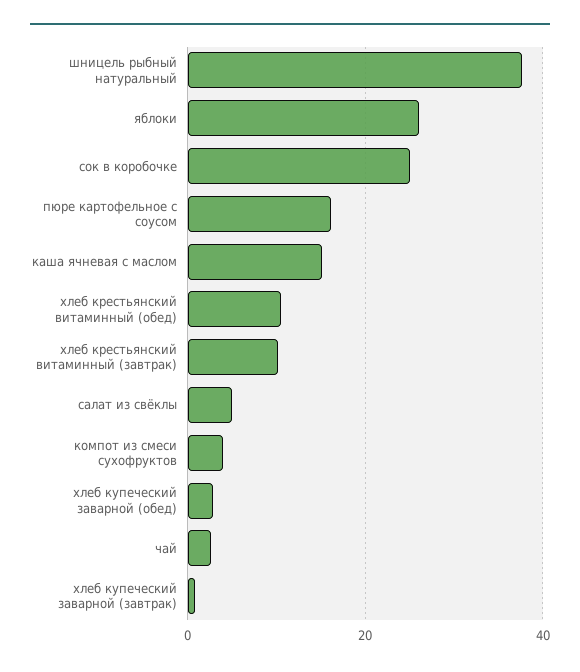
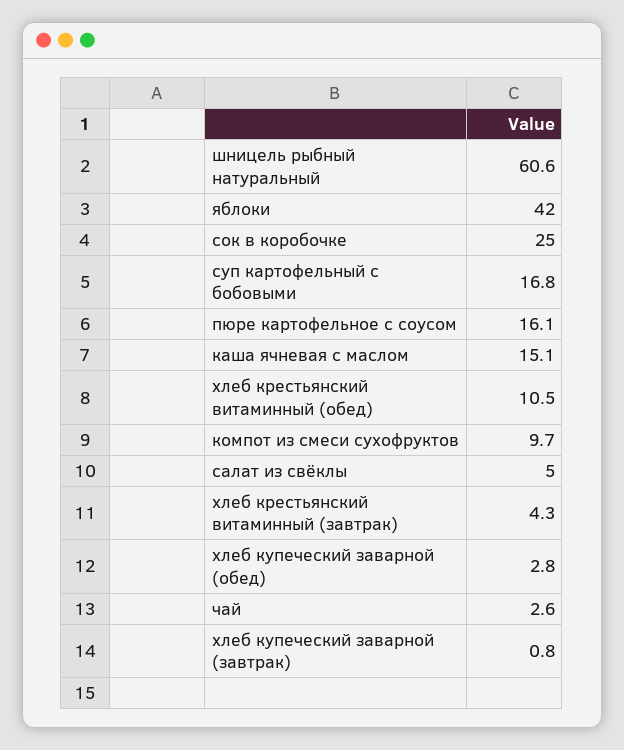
  {
-   "шницель рыбный натуральный": 38,
+   "шницель рыбный натуральный": 60.6,
-   "яблоки": 26,
+   "яблоки": 42,
    "сок в коробочке": 25,
    "пюре картофельное с соусом": 16.1,
    "каша ячневая с маслом": 15.1,
    "хлеб крестьянский витаминный (обед)": 10.5,
-   "хлеб крестьянский витаминный (завтрак)": 10,
+   "хлеб крестьянский витаминный (завтрак)": 4.3,
    "салат из свёклы": 5,
-   "компот из смеси сухофруктов": 4,
+   "компот из смеси сухофруктов": 9.7,
    "хлеб купеческий заварной (обед)": 2.8,
    "чай": 2.6,
-   "хлеб купеческий заварной (завтрак)": 0.8
+   "хлеб купеческий заварной (завтрак)": 0.8,
+   "суп картофельный с бобовыми": 16.8
  }

